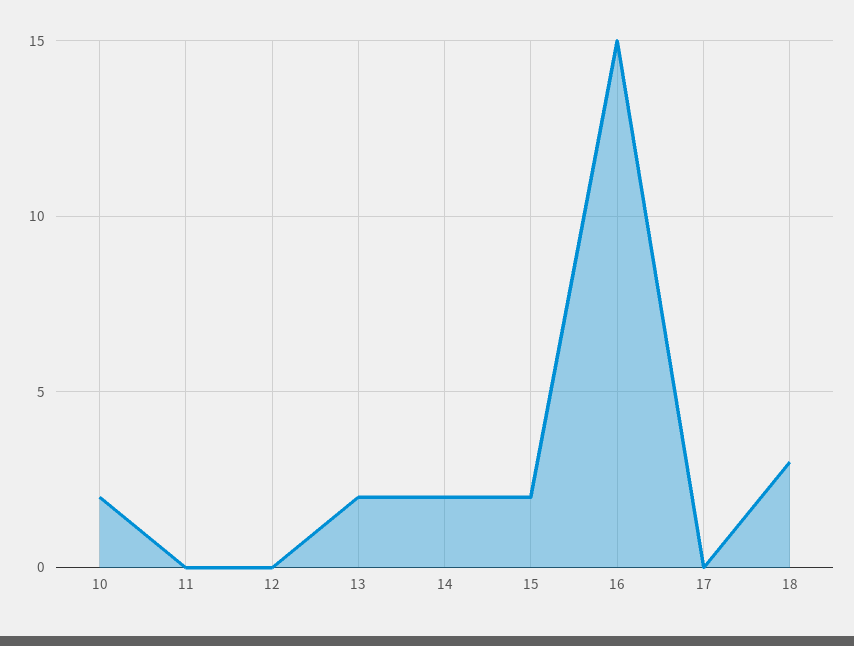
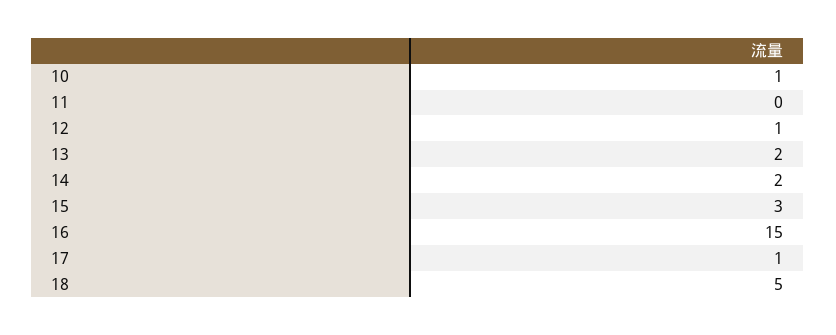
  {
-   "10": 2,
+   "10": 1,
    "11": 0,
-   "12": 0,
+   "12": 1,
    "13": 2,
    "14": 2,
-   "15": 2,
+   "15": 3,
    "16": 15,
-   "17": 0,
+   "17": 1,
-   "18": 3
+   "18": 5
  }

